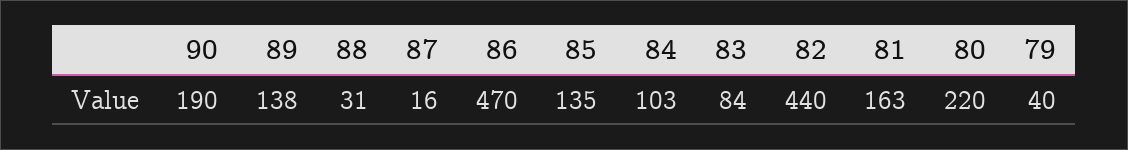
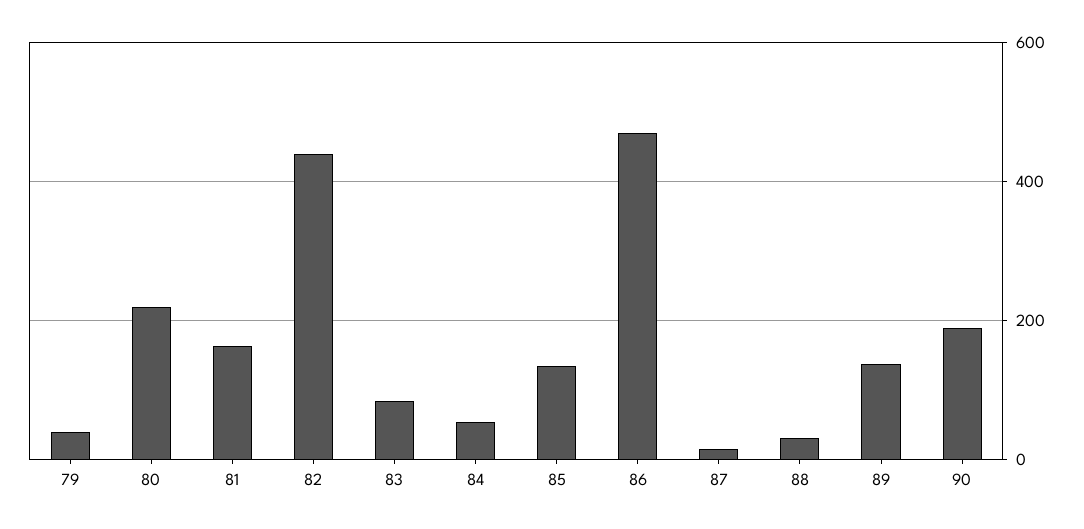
  {
    "90": 190,
    "89": 138,
    "88": 31,
    "87": 16,
    "86": 470,
    "85": 135,
-   "84": 103,
+   "84": 60,
    "83": 84,
    "82": 440,
    "81": 163,
    "80": 220,
    "79": 40
  }

